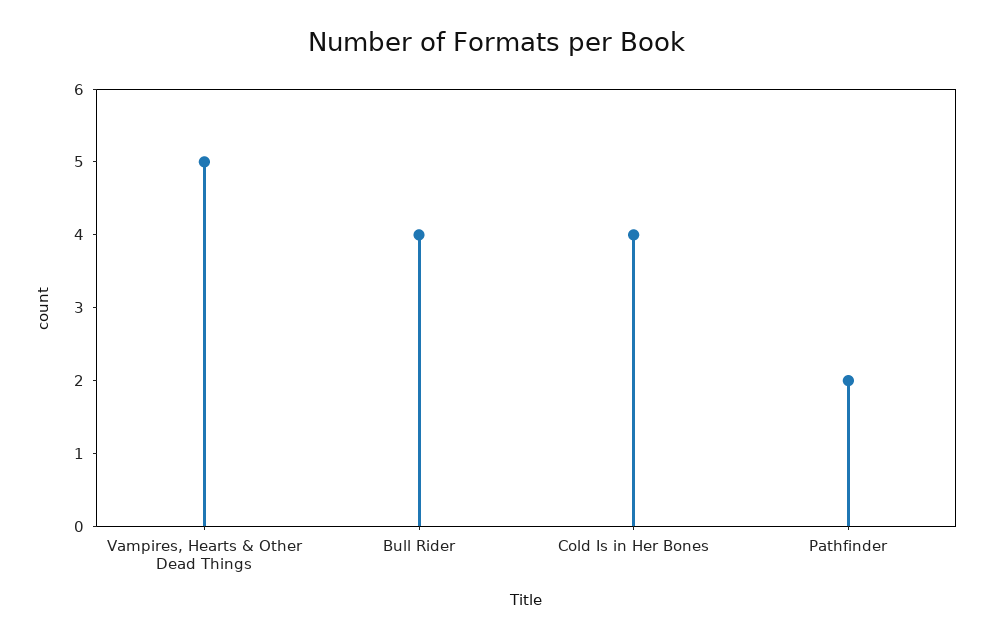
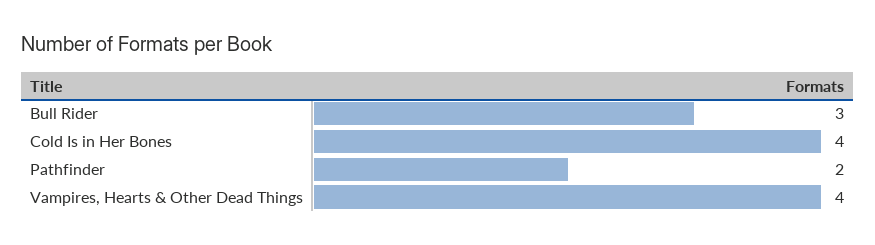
  {
-   "Vampires, Hearts & Other Dead Things": 5,
+   "Vampires, Hearts & Other Dead Things": 4,
-   "Bull Rider": 4,
+   "Bull Rider": 3,
    "Cold Is in Her Bones": 4,
    "Pathfinder": 2
  }

